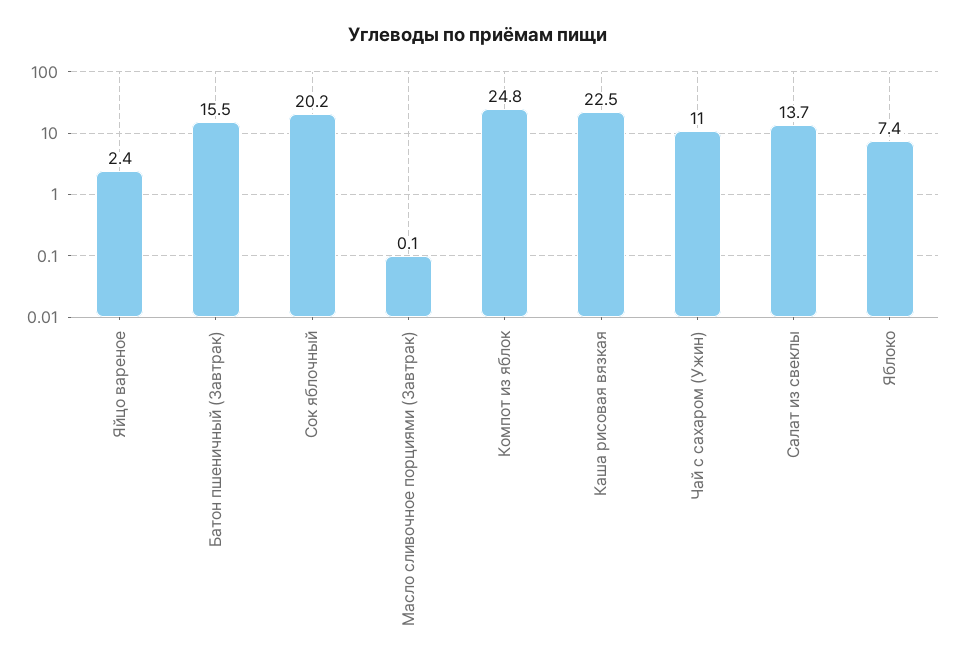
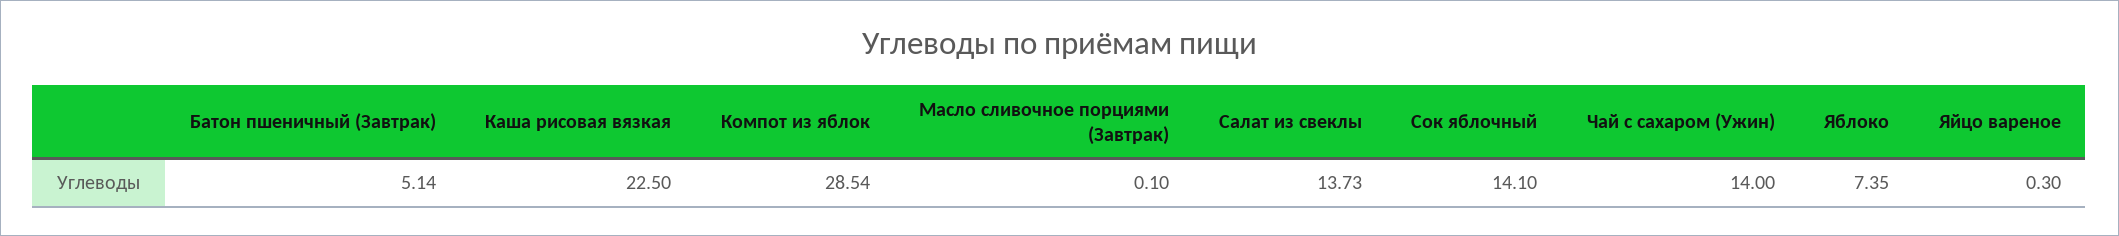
  {
-   "Яйцо вареное": 2.4,
+   "Яйцо вареное": 0.3,
-   "Батон пшеничный (Завтрак)": 15.5,
+   "Батон пшеничный (Завтрак)": 5.14,
-   "Сок яблочный": 20.2,
+   "Сок яблочный": 14.1,
    "Масло сливочное порциями (Завтрак)": 0.1,
-   "Компот из яблок": 24.8,
+   "Компот из яблок": 28.54,
    "Каша рисовая вязкая": 22.5,
-   "Чай с сахаром (Ужин)": 11,
+   "Чай с сахаром (Ужин)": 14,
    "Салат из свеклы": 13.73,
    "Яблоко": 7.35
  }

